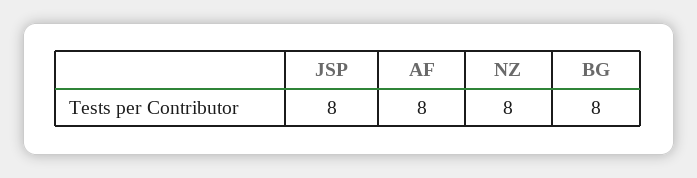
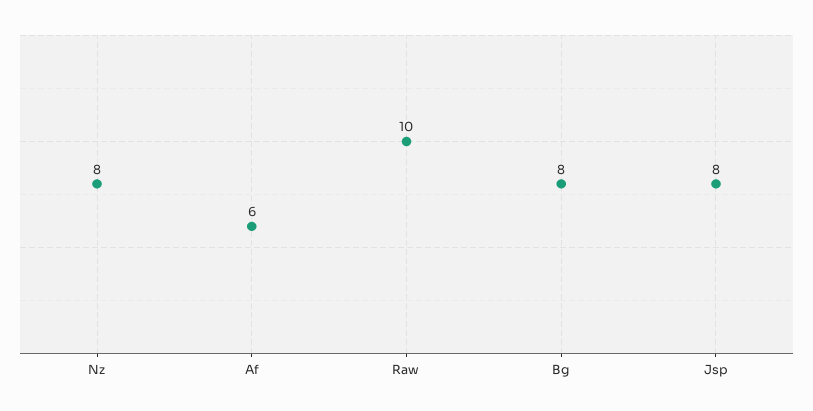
  {
    "JSP": 8,
-   "AF": 8,
+   "AF": 6,
    "NZ": 8,
-   "BG": 8
+   "BG": 8,
+   "Raw": 10
  }

